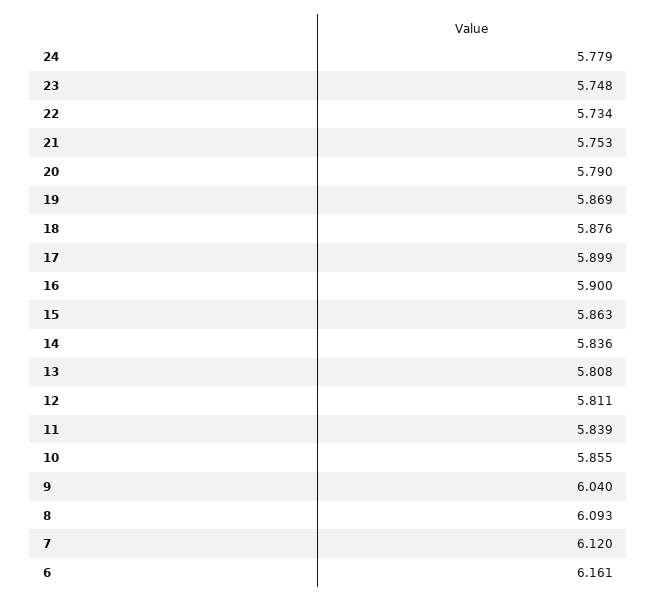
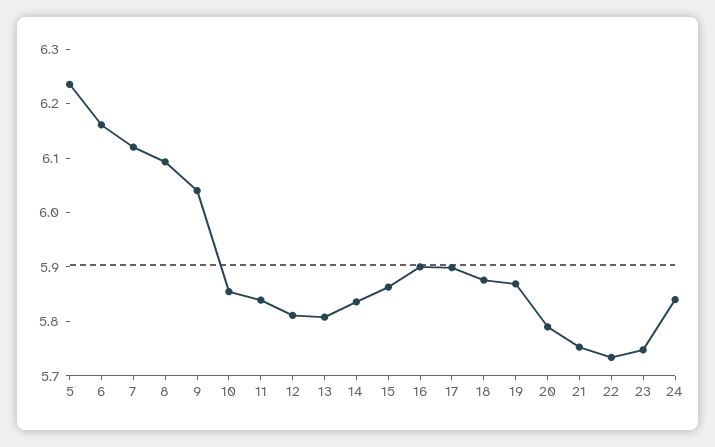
  {
-   "24": 5.779,
+   "24": 5.84,
    "23": 5.748,
    "22": 5.734,
    "21": 5.753,
    "20": 5.79,
    "19": 5.869,
    "18": 5.876,
    "17": 5.899,
    "16": 5.9,
    "15": 5.863,
    "14": 5.836,
    "13": 5.808,
    "12": 5.811,
    "11": 5.839,
    "10": 5.855,
    "9": 6.04,
    "8": 6.093,
    "7": 6.12,
-   "6": 6.161
+   "6": 6.161,
+   "5": 6.24
  }

